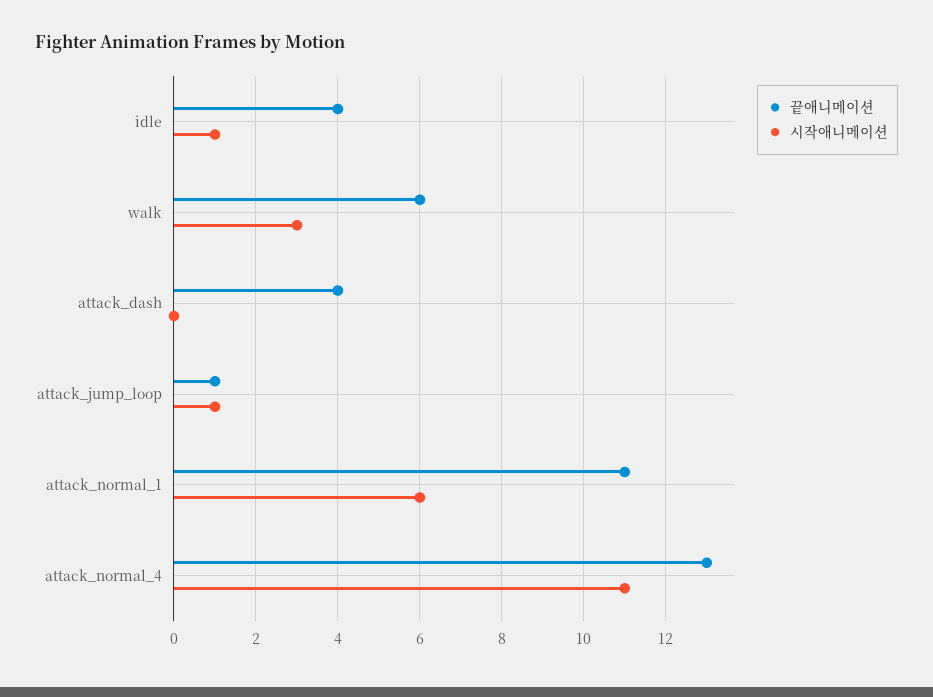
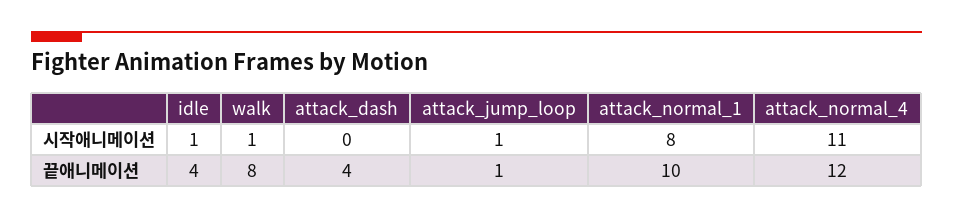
  {
    "끝애니메이션": {
      "idle": 4,
-     "walk": 6,
+     "walk": 8,
      "attack_dash": 4,
      "attack_jump_loop": 1,
-     "attack_normal_1": 11,
+     "attack_normal_1": 10,
-     "attack_normal_4": 13
+     "attack_normal_4": 12
    },
    "시작애니메이션": {
      "idle": 1,
-     "walk": 3,
+     "walk": 1,
      "attack_dash": 0,
      "attack_jump_loop": 1,
-     "attack_normal_1": 6,
+     "attack_normal_1": 8,
      "attack_normal_4": 11
    }
  }

